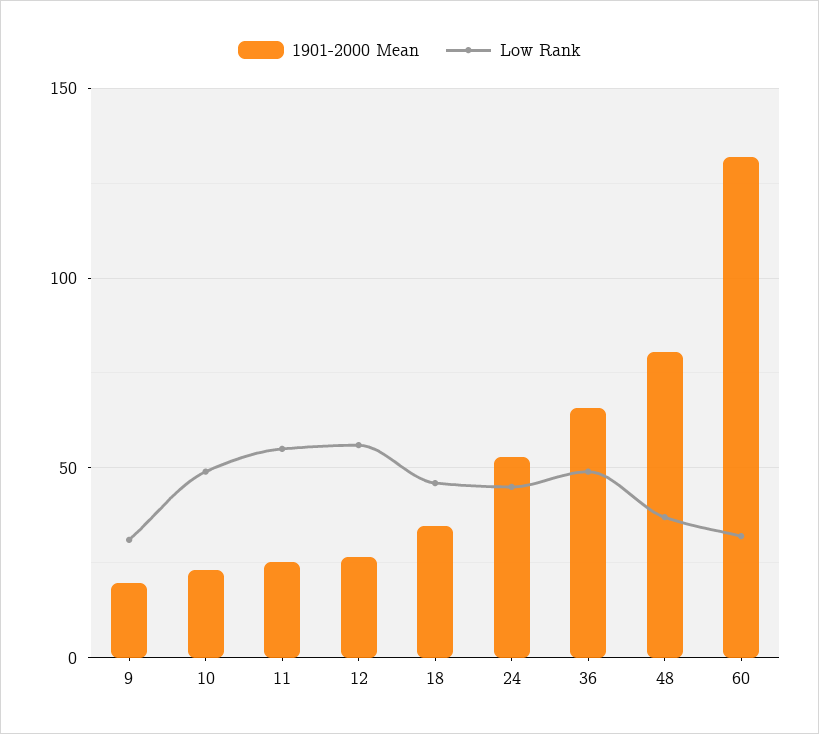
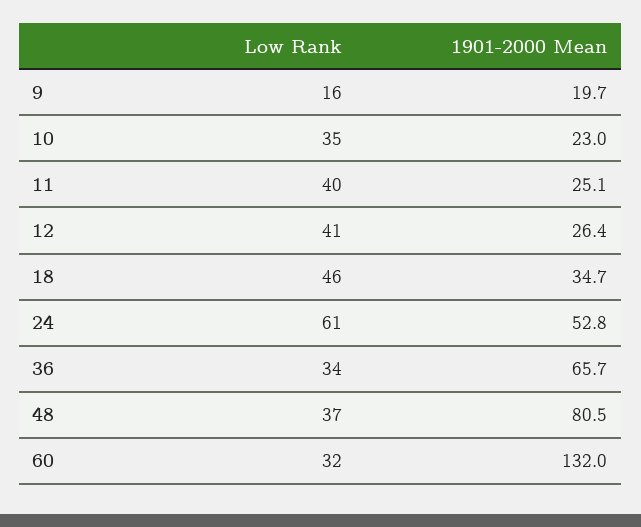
  {
    "1901-2000 Mean": {
      "9": 19.7,
      "10": 23,
      "11": 25.1,
      "12": 26.4,
      "18": 34.7,
      "24": 52.8,
      "36": 65.7,
      "48": 80.5,
      "60": 132
    },
    "Low Rank": {
-     "9": 30,
+     "9": 16,
-     "10": 50,
+     "10": 35,
-     "11": 55,
+     "11": 40,
-     "12": 55,
+     "12": 41,
      "18": 46,
-     "24": 45,
+     "24": 61,
-     "36": 50,
+     "36": 34,
      "48": 37,
      "60": 32
    }
  }

